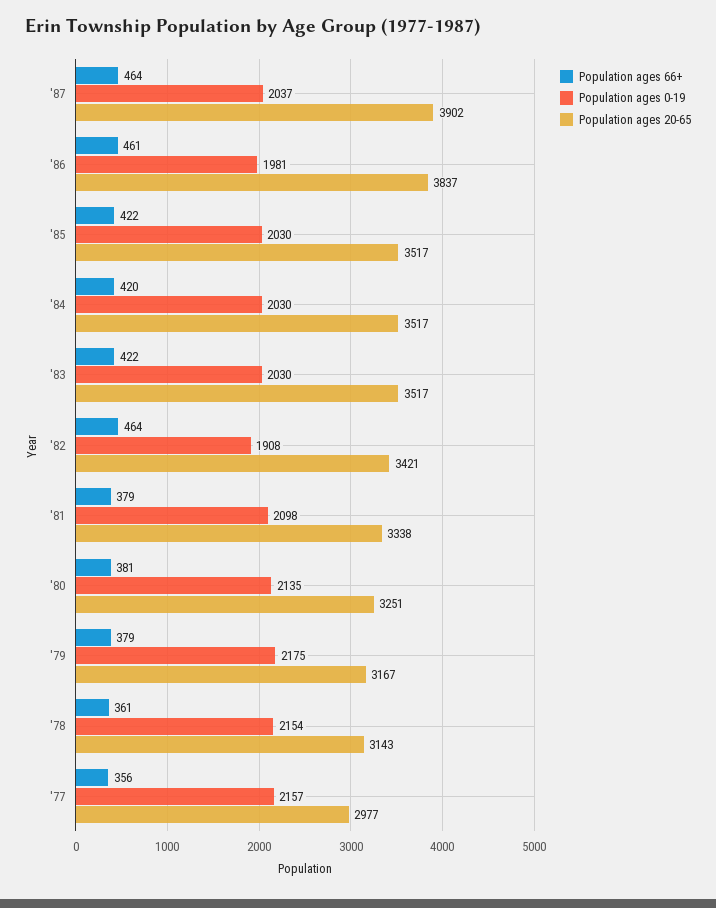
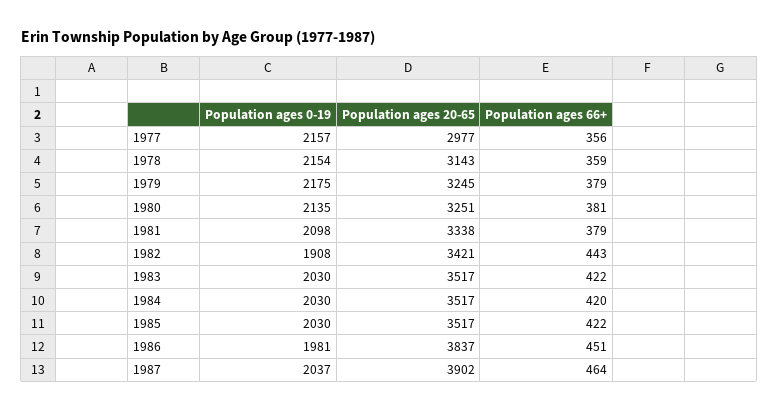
  {
    "Population ages 66+": {
      "'87": 464,
-     "'86": 461,
+     "'86": 451,
      "'85": 422,
      "'84": 420,
      "'83": 422,
-     "'82": 464,
+     "'82": 443,
      "'81": 379,
      "'80": 381,
      "'79": 379,
-     "'78": 361,
+     "'78": 359,
      "'77": 356
    },
    "Population ages 0-19": {
      "'87": 2037,
      "'86": 1981,
      "'85": 2030,
      "'84": 2030,
      "'83": 2030,
      "'82": 1908,
      "'81": 2098,
      "'80": 2135,
      "'79": 2175,
      "'78": 2154,
      "'77": 2157
    },
    "Population ages 20-65": {
      "'87": 3902,
      "'86": 3837,
      "'85": 3517,
      "'84": 3517,
      "'83": 3517,
      "'82": 3421,
      "'81": 3338,
      "'80": 3251,
-     "'79": 3167,
+     "'79": 3245,
      "'78": 3143,
      "'77": 2977
    }
  }

